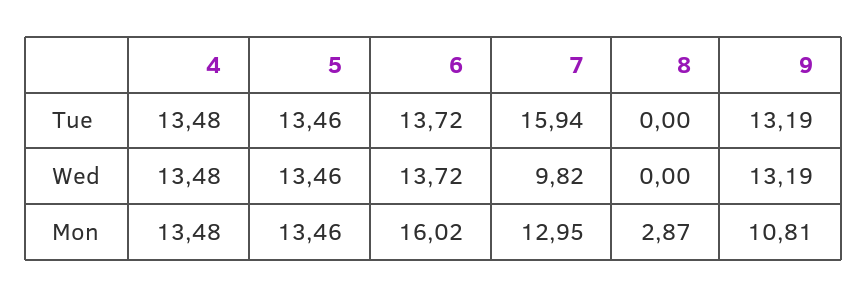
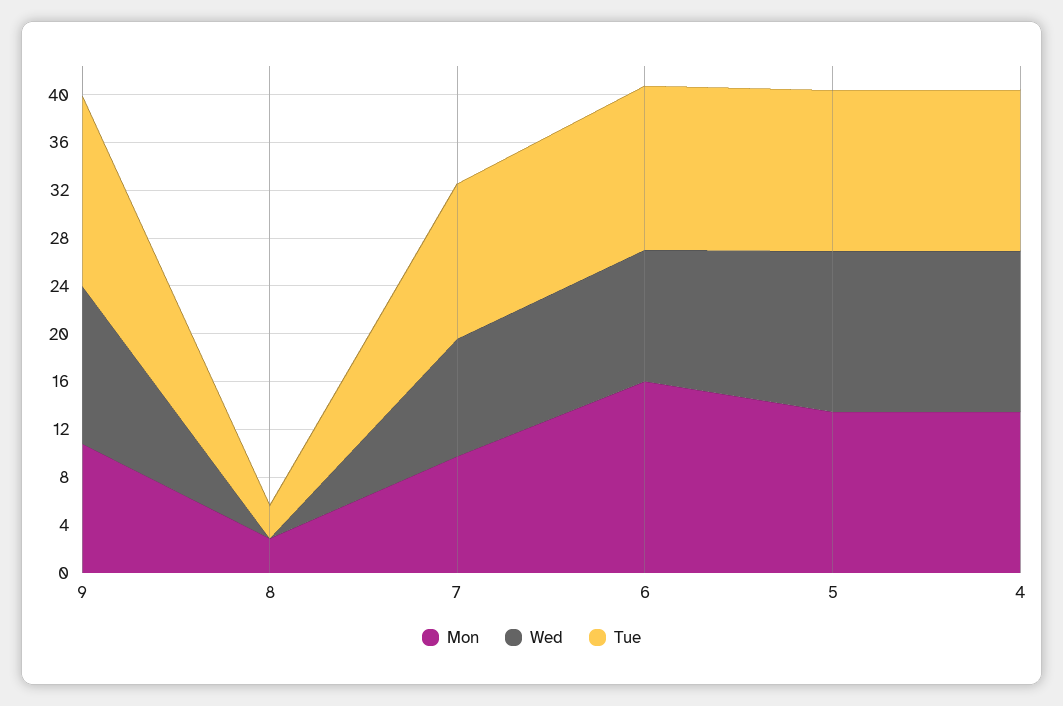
  {
    "Tue": {
      "4": 13.48,
      "5": 13.46,
      "6": 13.72,
-     "7": 15.94,
+     "7": 13,
-     "8": 0,
+     "8": 3,
-     "9": 13.19
+     "9": 16
    },
    "Wed": {
      "4": 13.48,
      "5": 13.46,
-     "6": 13.72,
+     "6": 11,
      "7": 9.82,
      "8": 0,
      "9": 13.19
    },
    "Mon": {
      "4": 13.48,
      "5": 13.46,
      "6": 16.02,
-     "7": 12.95,
+     "7": 10,
      "8": 2.87,
      "9": 10.81
    }
  }

